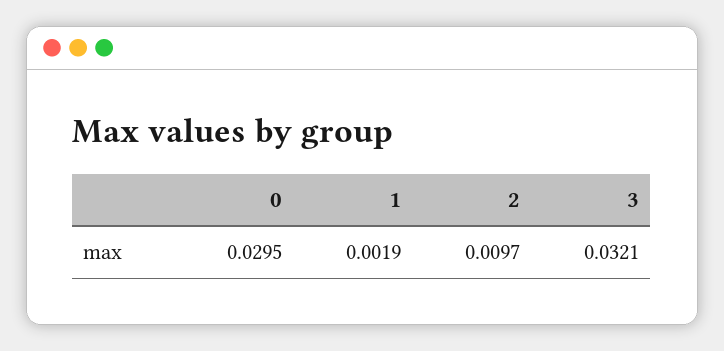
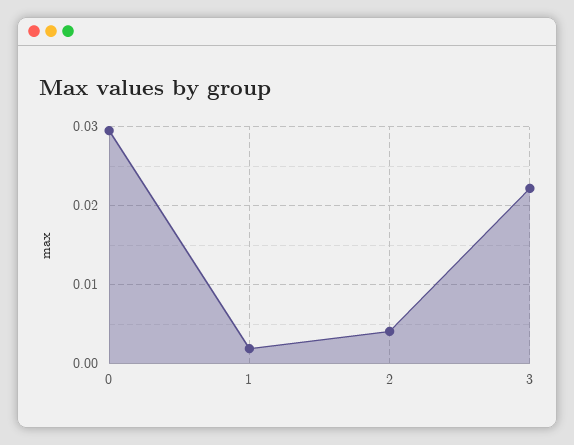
  {
    "0": 0.0295,
    "1": 0.0019,
-   "2": 0.0097,
+   "2": 0.004,
-   "3": 0.0321
+   "3": 0.022
  }

